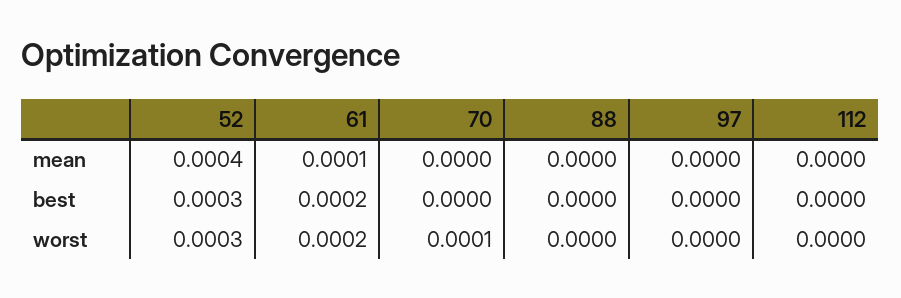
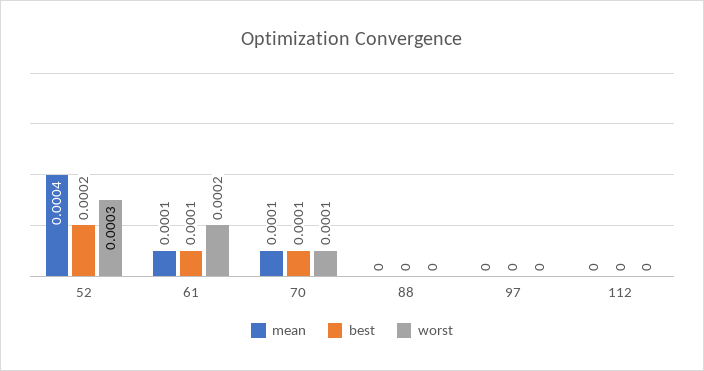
  {
    "mean": {
      "52": 0.0004,
      "61": 0.0001,
-     "70": 0,
+     "70": 0.0001,
      "88": 0,
      "97": 0,
      "112": 0
    },
    "best": {
-     "52": 0.0003,
+     "52": 0.0002,
-     "61": 0.0002,
+     "61": 0.0001,
-     "70": 0,
+     "70": 0.0001,
      "88": 0,
      "97": 0,
      "112": 0
    },
    "worst": {
      "52": 0.0003,
      "61": 0.0002,
      "70": 0.0001,
      "88": 0,
      "97": 0,
      "112": 0
    }
  }

